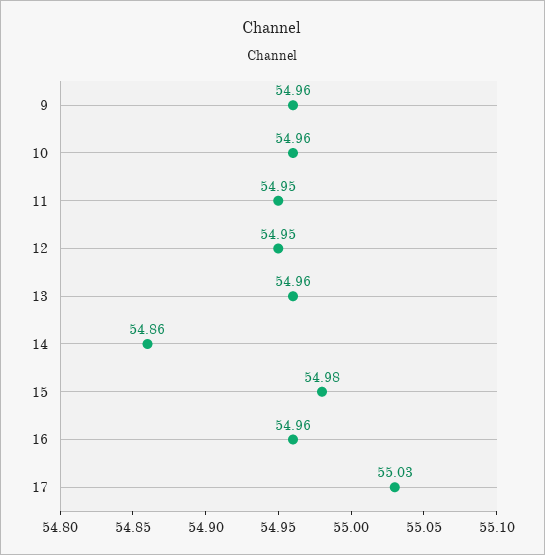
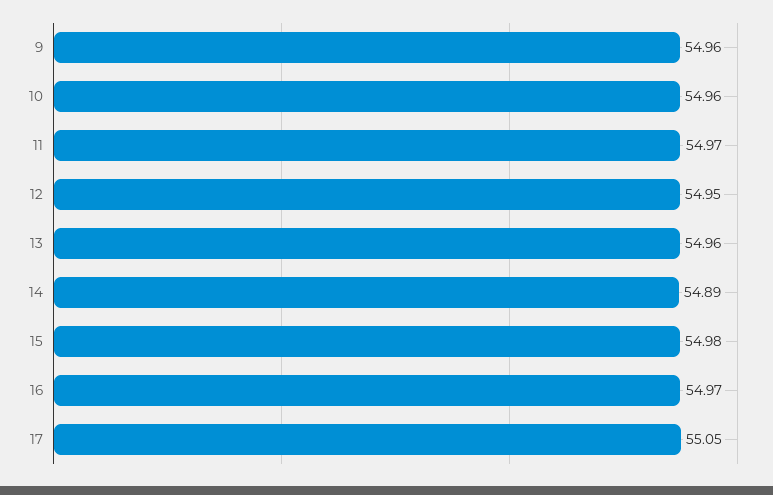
  {
    "9": 54.96,
    "10": 54.96,
-   "11": 54.95,
+   "11": 54.97,
    "12": 54.95,
    "13": 54.96,
-   "14": 54.86,
+   "14": 54.89,
    "15": 54.98,
-   "16": 54.96,
+   "16": 54.97,
-   "17": 55.03
+   "17": 55.05
  }

